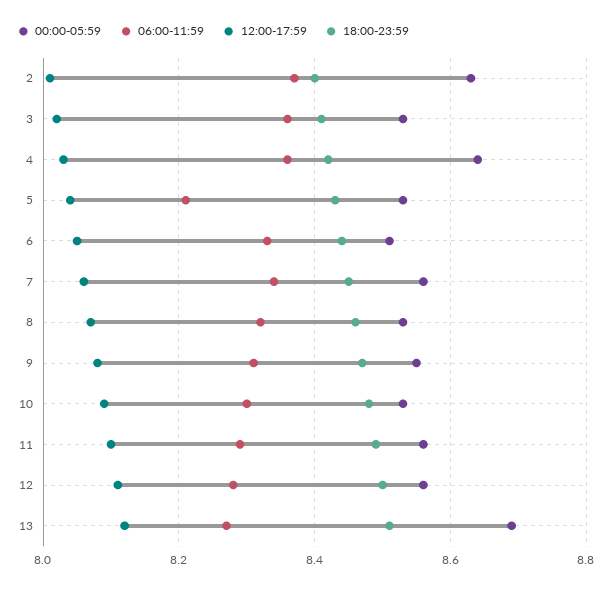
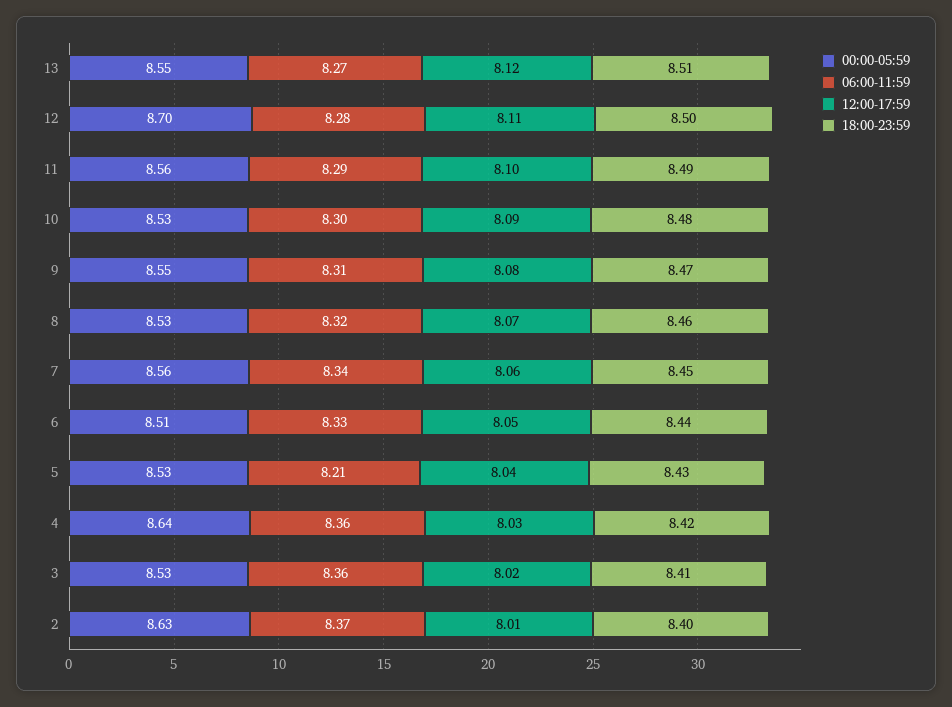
  {
    "00:00-05:59": {
      "2": 8.63,
      "3": 8.53,
      "4": 8.64,
      "5": 8.53,
      "6": 8.51,
      "7": 8.56,
      "8": 8.53,
      "9": 8.55,
      "10": 8.53,
      "11": 8.56,
-     "12": 8.55,
+     "12": 8.7,
-     "13": 8.7
+     "13": 8.55
    },
    "06:00-11:59": {
      "2": 8.37,
      "3": 8.36,
      "4": 8.36,
      "5": 8.21,
      "6": 8.33,
      "7": 8.34,
      "8": 8.32,
      "9": 8.31,
      "10": 8.3,
      "11": 8.29,
      "12": 8.28,
      "13": 8.27
    },
    "12:00-17:59": {
      "2": 8.01,
      "3": 8.02,
      "4": 8.03,
      "5": 8.04,
      "6": 8.05,
      "7": 8.06,
      "8": 8.07,
      "9": 8.08,
      "10": 8.09,
      "11": 8.1,
      "12": 8.11,
      "13": 8.12
    },
    "18:00-23:59": {
      "2": 8.4,
      "3": 8.41,
      "4": 8.42,
      "5": 8.43,
      "6": 8.44,
      "7": 8.45,
      "8": 8.46,
      "9": 8.47,
      "10": 8.48,
      "11": 8.49,
      "12": 8.5,
      "13": 8.51
    }
  }

